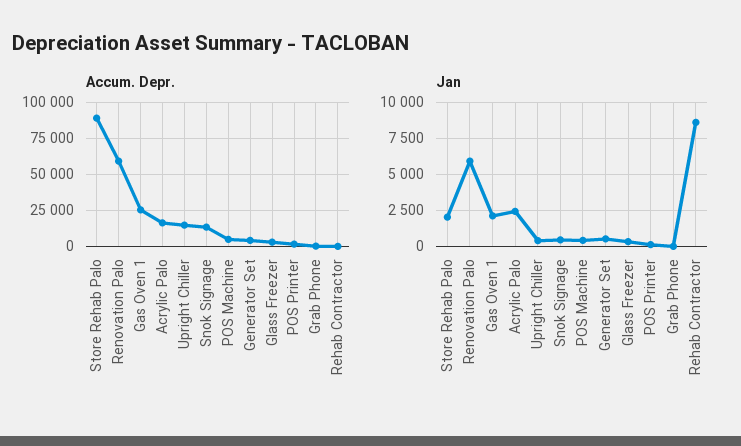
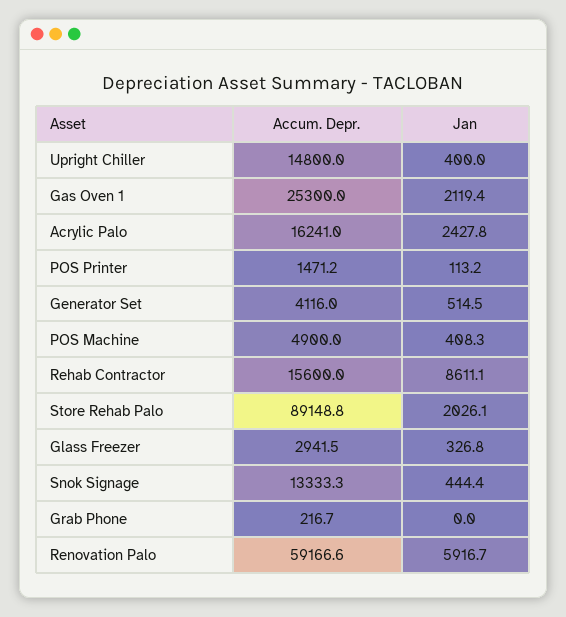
  {
    "Accum. Depr.": {
      "Store Rehab Palo": 89148.8,
      "Renovation Palo": 59166.6,
      "Gas Oven 1": 25300,
      "Acrylic Palo": 16241,
      "Upright Chiller": 14800,
      "Snok Signage": 13333.3,
      "POS Machine": 4900,
      "Generator Set": 4116,
      "Glass Freezer": 2941.5,
      "POS Printer": 1471.2,
      "Grab Phone": 216.7,
-     "Rehab Contractor": 0
+     "Rehab Contractor": 15600
    },
    "Jan": {
      "Store Rehab Palo": 2026.1,
      "Renovation Palo": 5916.7,
      "Gas Oven 1": 2119.4,
      "Acrylic Palo": 2427.8,
      "Upright Chiller": 400,
      "Snok Signage": 444.4,
      "POS Machine": 408.3,
      "Generator Set": 514.5,
      "Glass Freezer": 326.8,
      "POS Printer": 113.2,
      "Grab Phone": 0,
      "Rehab Contractor": 8611.1
    }
  }

